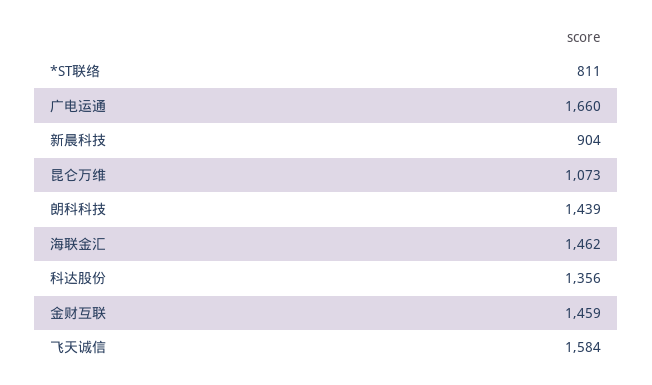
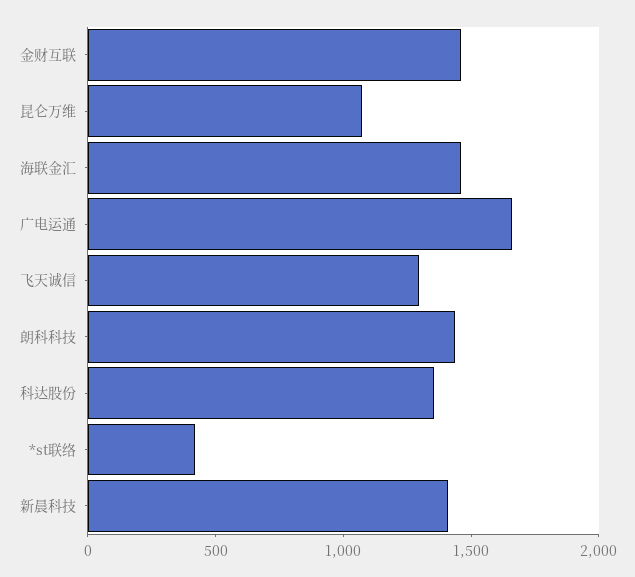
  {
-   "*ST联络": 811,
+   "*ST联络": 400,
    "广电运通": 1660,
-   "新晨科技": 904,
+   "新晨科技": 1400,
    "昆仑万维": 1073,
    "朗科科技": 1439,
    "海联金汇": 1462,
    "科达股份": 1356,
    "金财互联": 1459,
-   "飞天诚信": 1584
+   "飞天诚信": 1300
  }

